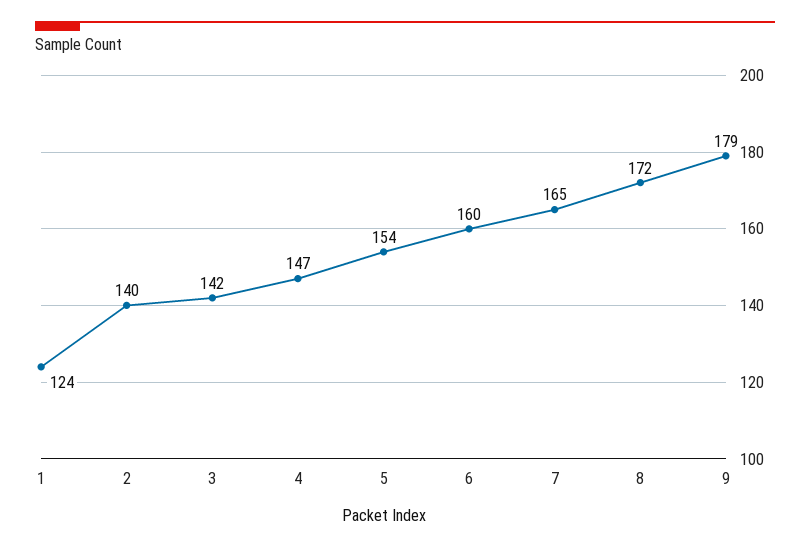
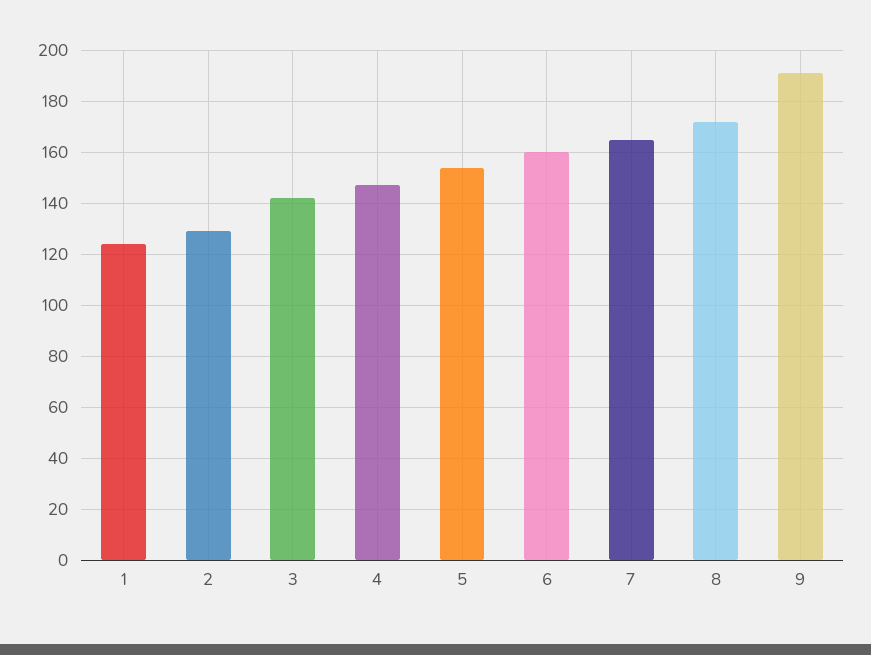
  {
    "1": 124,
-   "2": 140,
+   "2": 130,
    "3": 142,
    "4": 147,
    "5": 154,
    "6": 160,
    "7": 165,
    "8": 172,
-   "9": 179
+   "9": 190
  }

